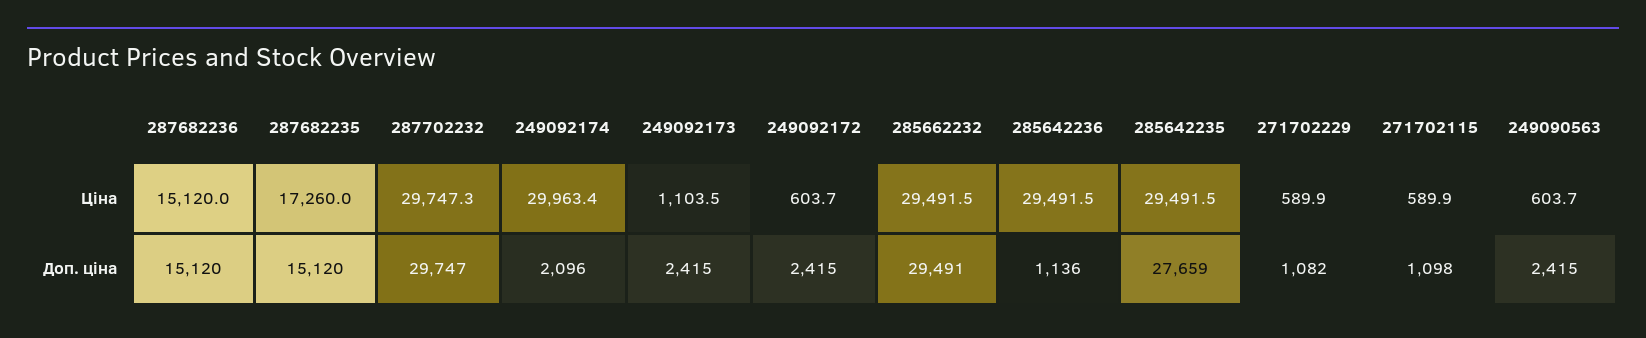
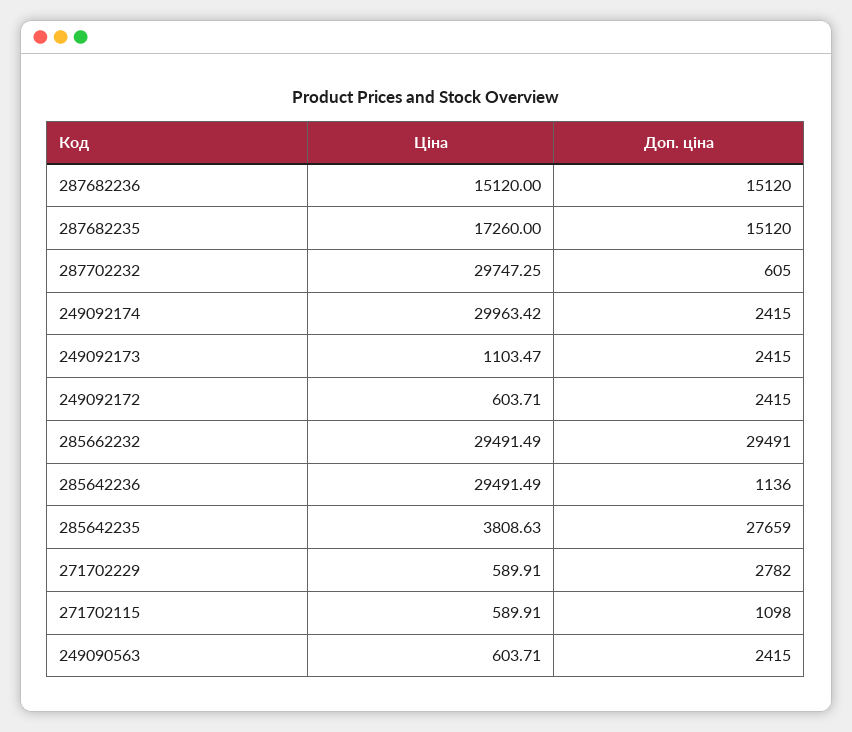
  {
    "287682236": {
      "Ціна": 15120,
      "Доп. ціна": 15120
    },
    "287682235": {
      "Ціна": 17260,
      "Доп. ціна": 15120
    },
    "287702232": {
      "Ціна": 29747.25,
-     "Доп. ціна": 29747
+     "Доп. ціна": 605
    },
    "249092174": {
      "Ціна": 29963.42,
-     "Доп. ціна": 2096
+     "Доп. ціна": 2415
    },
    "249092173": {
      "Ціна": 1103.47,
      "Доп. ціна": 2415
    },
    "249092172": {
      "Ціна": 603.71,
      "Доп. ціна": 2415
    },
    "285662232": {
      "Ціна": 29491.49,
      "Доп. ціна": 29491
    },
    "285642236": {
      "Ціна": 29491.49,
      "Доп. ціна": 1136
    },
    "285642235": {
-     "Ціна": 29491.5,
+     "Ціна": 3808.63,
      "Доп. ціна": 27659
    },
    "271702229": {
      "Ціна": 589.91,
-     "Доп. ціна": 1082
+     "Доп. ціна": 2782
    },
    "271702115": {
      "Ціна": 589.91,
      "Доп. ціна": 1098
    },
    "249090563": {
      "Ціна": 603.71,
      "Доп. ціна": 2415
    }
  }

